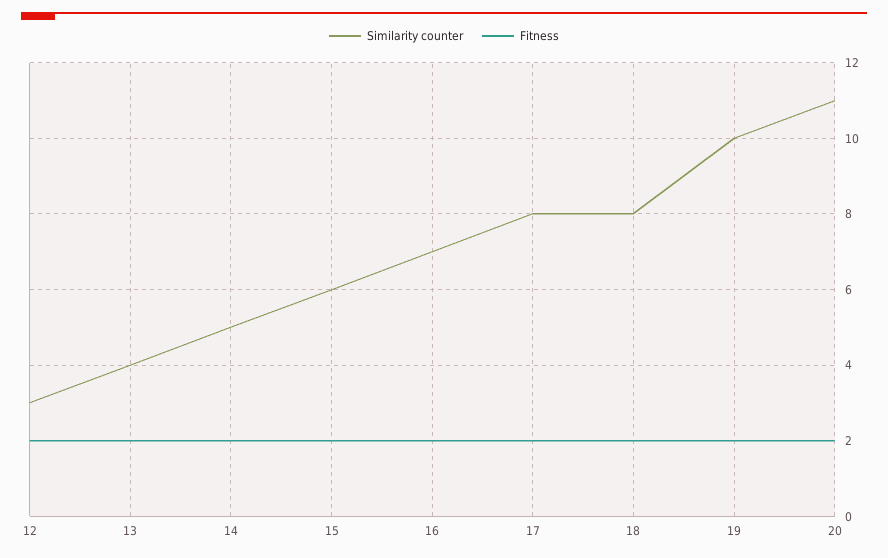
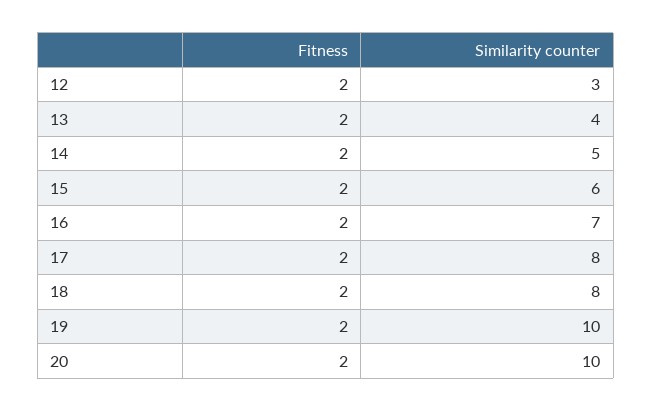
  {
    "Similarity counter": {
      "12": 3,
      "13": 4,
      "14": 5,
      "15": 6,
      "16": 7,
      "17": 8,
      "18": 8,
      "19": 10,
-     "20": 11
+     "20": 10
    },
    "Fitness": {
      "12": 2,
      "13": 2,
      "14": 2,
      "15": 2,
      "16": 2,
      "17": 2,
      "18": 2,
      "19": 2,
      "20": 2
    }
  }

